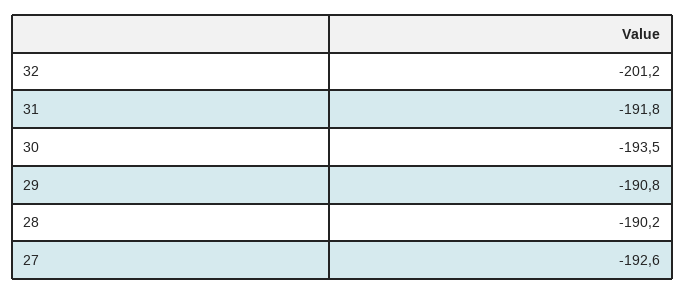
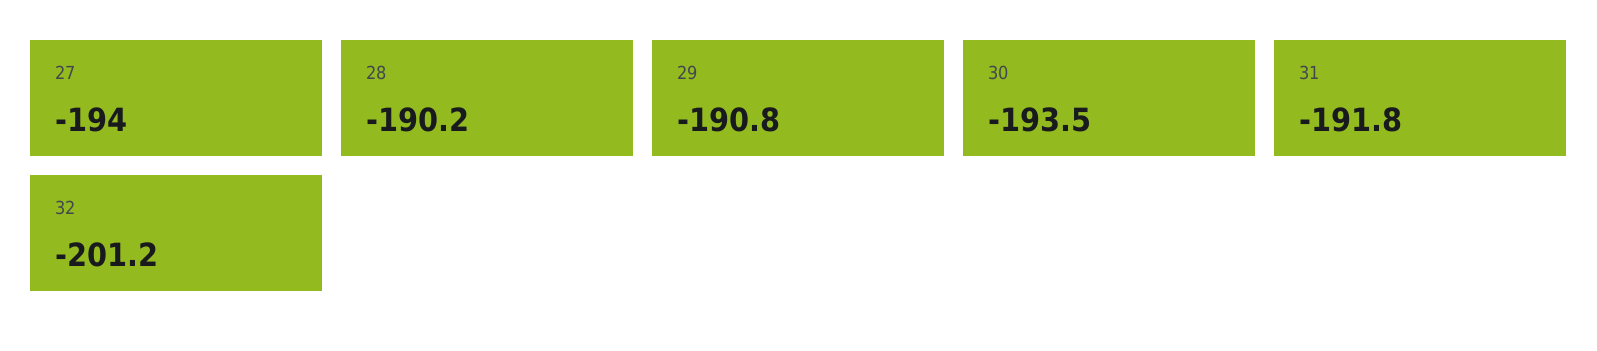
  {
    "32": -201.2,
    "31": -191.8,
    "30": -193.5,
    "29": -190.8,
    "28": -190.2,
-   "27": -192.6
+   "27": -194
  }

